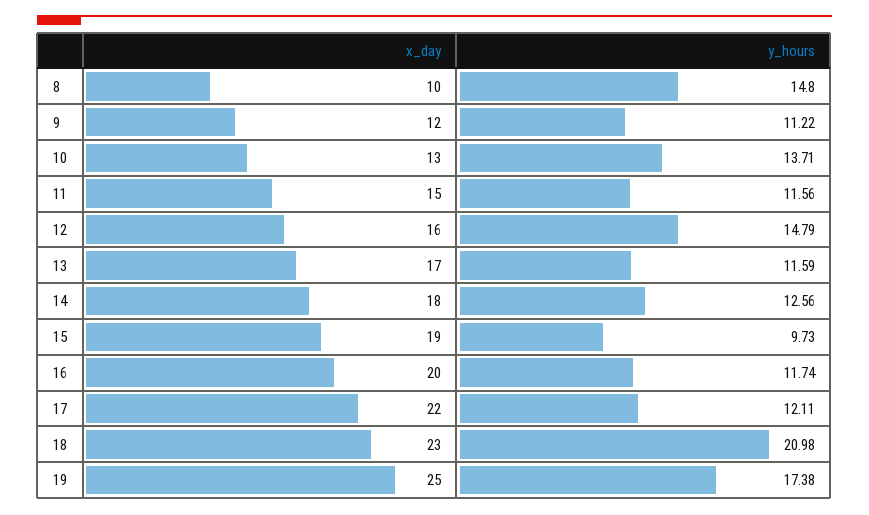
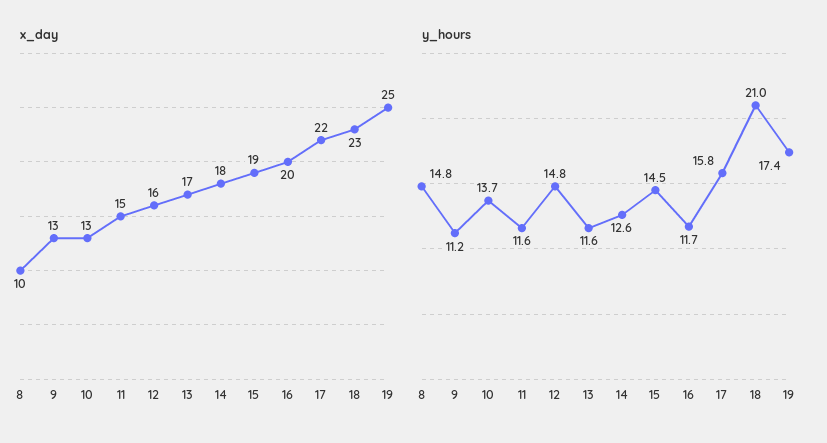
  {
    "x_day": {
      "8": 10,
-     "9": 12,
+     "9": 13,
      "10": 13,
      "11": 15,
      "12": 16,
      "13": 17,
      "14": 18,
      "15": 19,
      "16": 20,
      "17": 22,
      "18": 23,
      "19": 25
    },
    "y_hours": {
      "8": 14.8,
      "9": 11.22,
      "10": 13.71,
      "11": 11.56,
      "12": 14.79,
      "13": 11.59,
      "14": 12.56,
-     "15": 9.73,
+     "15": 14.5,
      "16": 11.74,
-     "17": 12.11,
+     "17": 15.8,
      "18": 20.98,
      "19": 17.38
    }
  }

